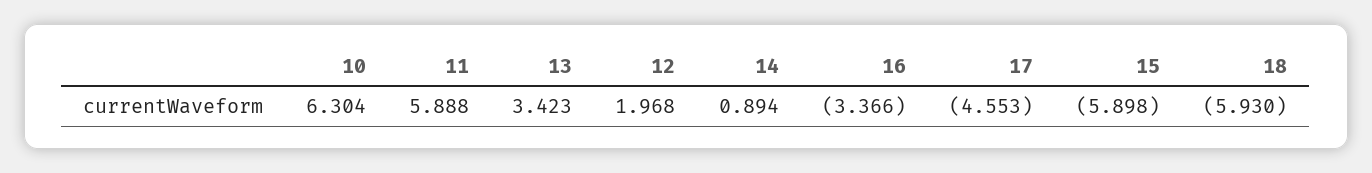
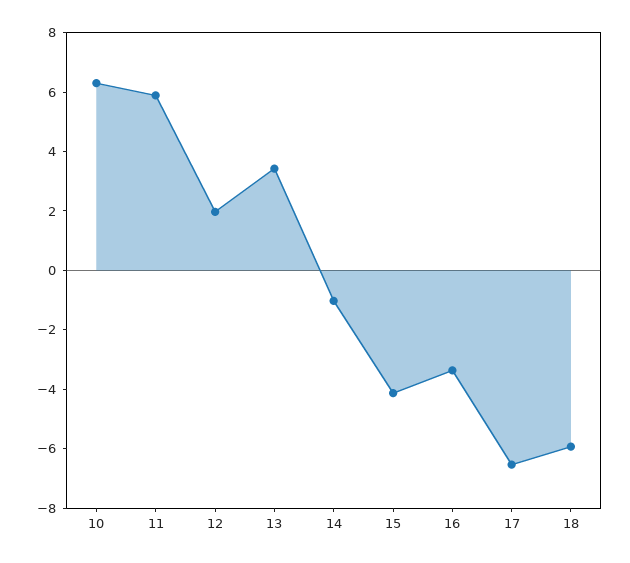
  {
    "10": 6.304,
    "11": 5.888,
    "13": 3.423,
    "12": 1.968,
-   "14": 0.894,
+   "14": -1,
    "16": -3.366,
-   "17": -4.553,
+   "17": -6.5,
-   "15": -5.898,
+   "15": -4,
    "18": -5.93
  }

